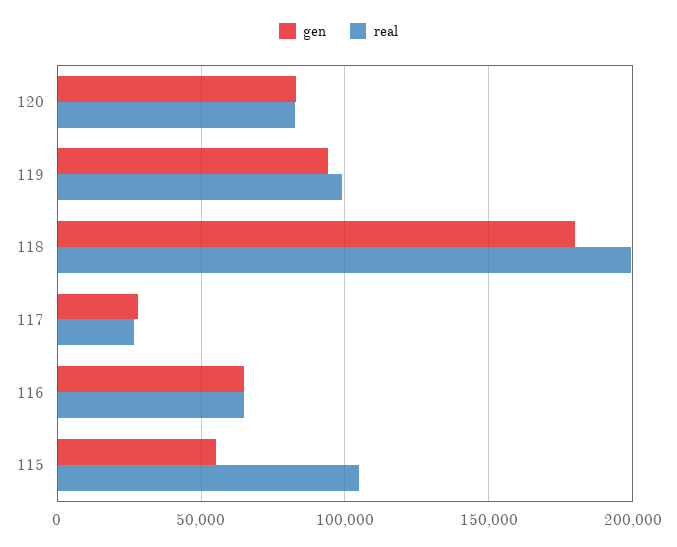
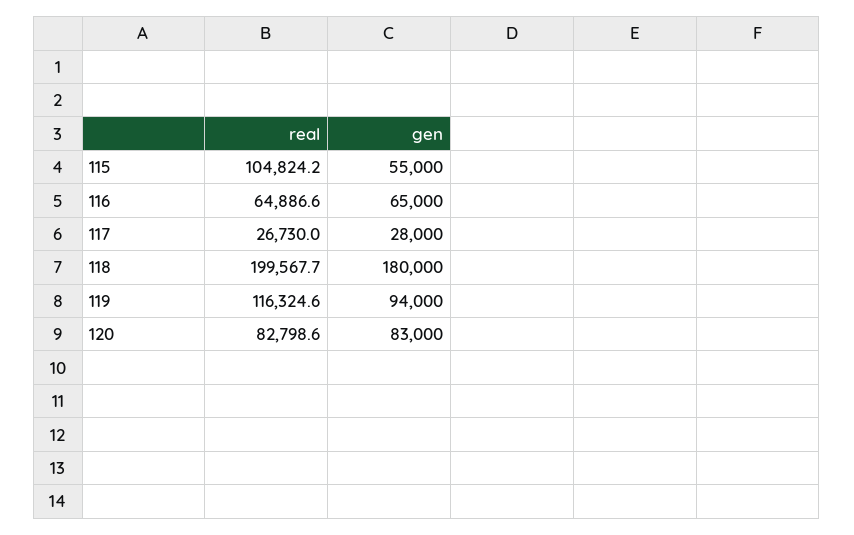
  {
    "gen": {
      "120": 83000,
      "119": 94000,
      "118": 180000,
      "117": 28000,
      "116": 65000,
      "115": 55000
    },
    "real": {
      "120": 82798.6,
-     "119": 100000,
+     "119": 116324.6,
      "118": 199567.7,
      "117": 26730,
      "116": 64886.6,
      "115": 104824.2
    }
  }

